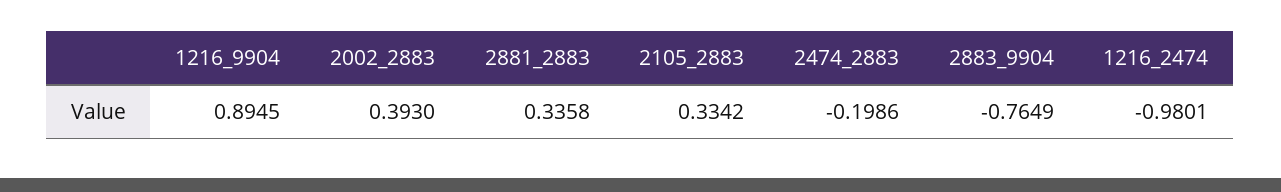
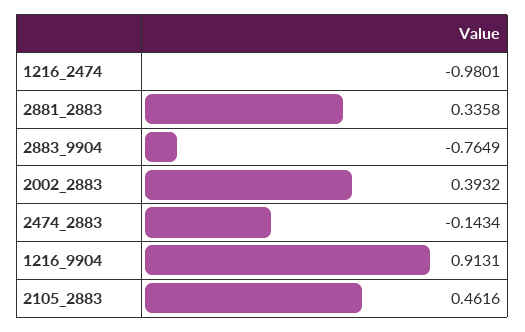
  {
-   "1216_9904": 0.8945,
+   "1216_9904": 0.9131,
-   "2002_2883": 0.393,
+   "2002_2883": 0.3932,
    "2881_2883": 0.3358,
-   "2105_2883": 0.3342,
+   "2105_2883": 0.4616,
-   "2474_2883": -0.1986,
+   "2474_2883": -0.1434,
    "2883_9904": -0.7649,
    "1216_2474": -0.9801
  }

